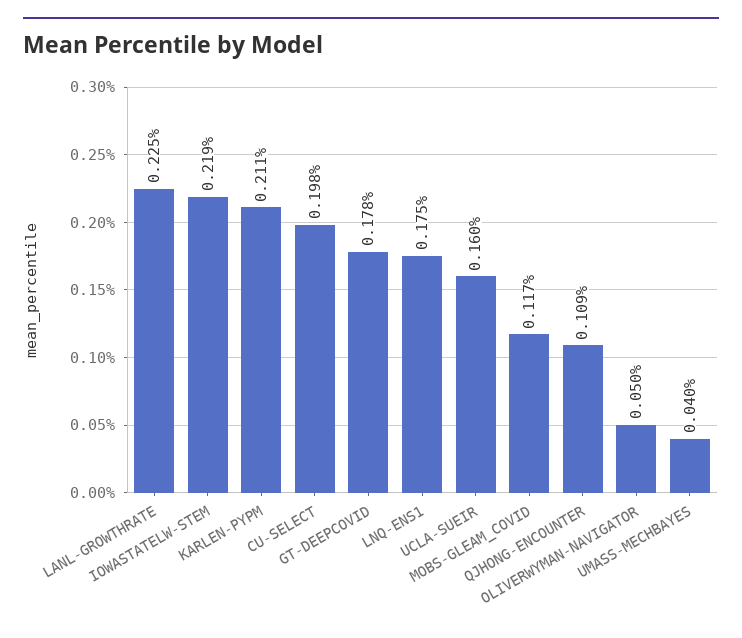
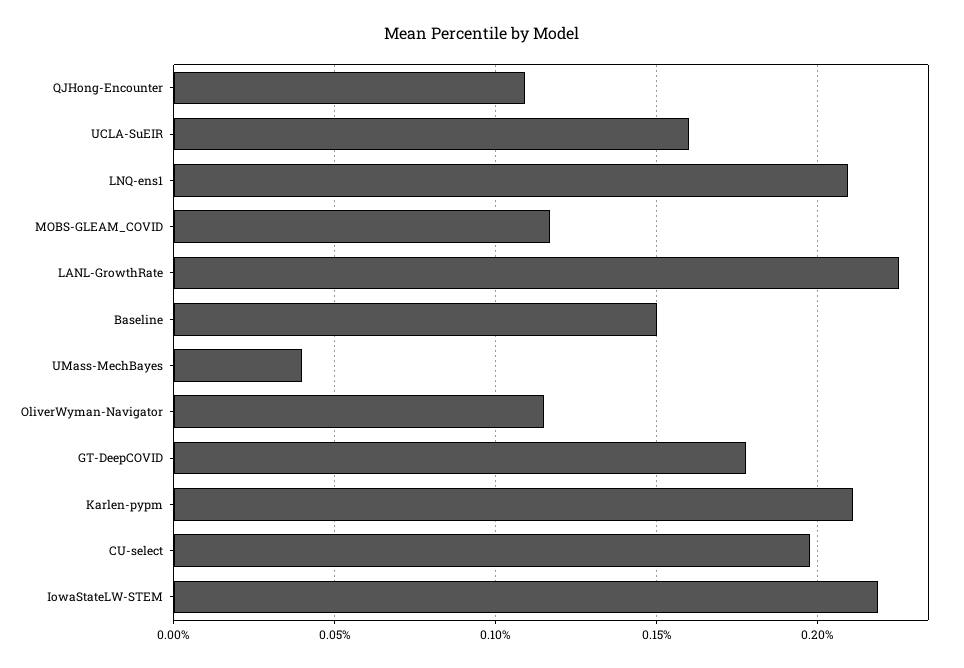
  {
    "LANL-GROWTHRATE": 0.225,
    "IOWASTATELW-STEM": 0.219,
    "KARLEN-PYPM": 0.211,
    "CU-SELECT": 0.198,
    "GT-DEEPCOVID": 0.178,
-   "LNQ-ENS1": 0.175,
+   "LNQ-ENS1": 0.21,
    "UCLA-SUEIR": 0.16,
    "MOBS-GLEAM_COVID": 0.117,
    "QJHONG-ENCOUNTER": 0.109,
-   "OLIVERWYMAN-NAVIGATOR": 0.05,
+   "OLIVERWYMAN-NAVIGATOR": 0.115,
-   "UMASS-MECHBAYES": 0.04
+   "UMASS-MECHBAYES": 0.04,
+   "Baseline": 0.15
  }

